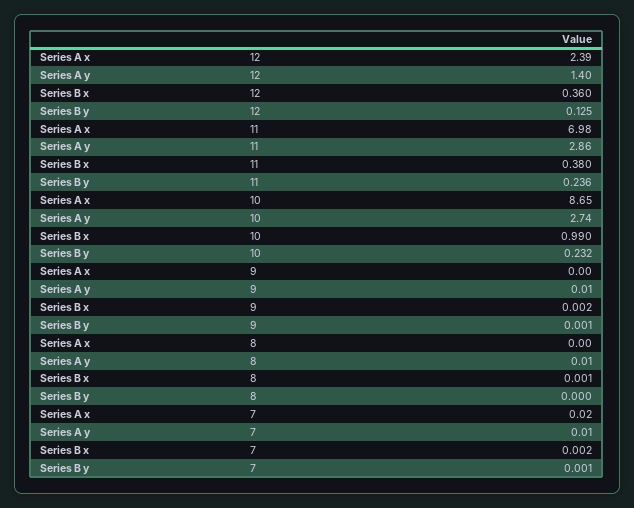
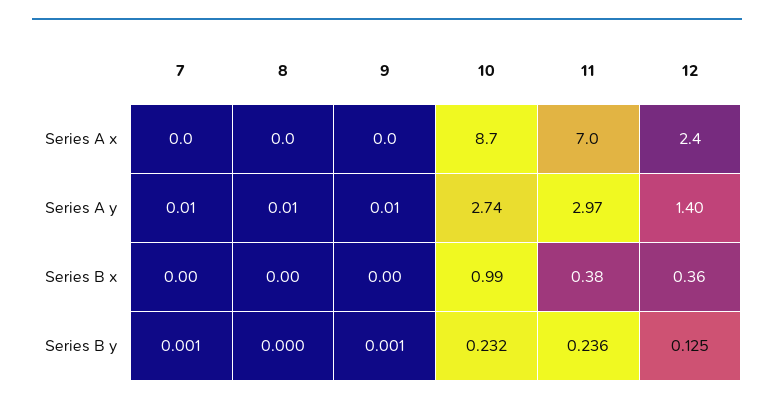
  {
    "Series A x": {
      "12": 2.39,
      "11": 6.98,
      "10": 8.65,
      "9": 0,
      "8": 0,
      "7": 0.02
    },
    "Series A y": {
      "12": 1.4,
-     "11": 2.86,
+     "11": 2.97,
      "10": 2.74,
      "9": 0.01,
      "8": 0.01,
      "7": 0.01
    },
    "Series B x": {
      "12": 0.36,
      "11": 0.38,
      "10": 0.99,
      "9": 0.002,
      "8": 0.001,
      "7": 0.002
    },
    "Series B y": {
      "12": 0.125,
      "11": 0.236,
      "10": 0.232,
      "9": 0.001,
      "8": 0,
      "7": 0.001
    }
  }

